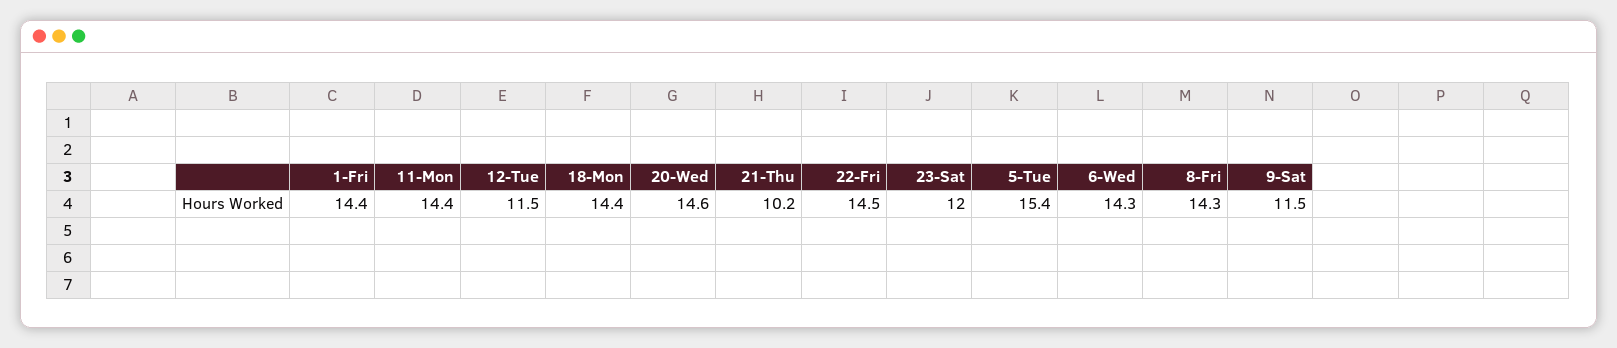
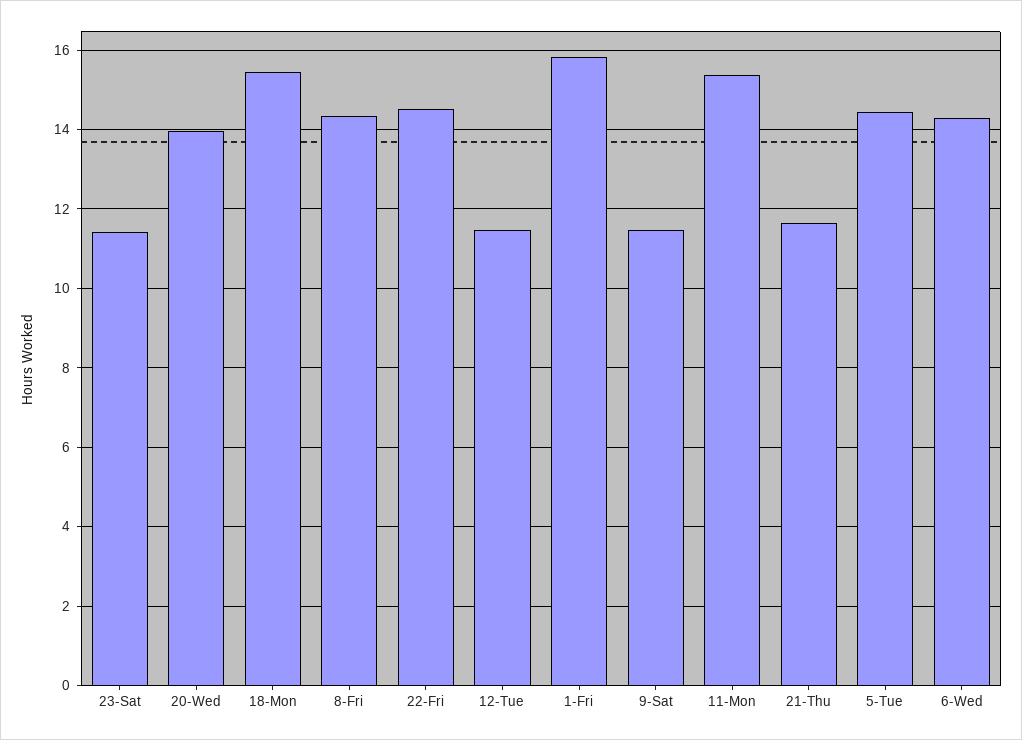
  {
-   "1-Fri": 14.4,
+   "1-Fri": 15.8,
-   "11-Mon": 14.4,
+   "11-Mon": 15.4,
    "12-Tue": 11.5,
-   "18-Mon": 14.4,
+   "18-Mon": 15.4,
-   "20-Wed": 14.6,
+   "20-Wed": 14,
-   "21-Thu": 10.2,
+   "21-Thu": 11.6,
    "22-Fri": 14.5,
-   "23-Sat": 12,
+   "23-Sat": 11.4,
-   "5-Tue": 15.4,
+   "5-Tue": 14.4,
    "6-Wed": 14.3,
    "8-Fri": 14.3,
    "9-Sat": 11.5
  }

